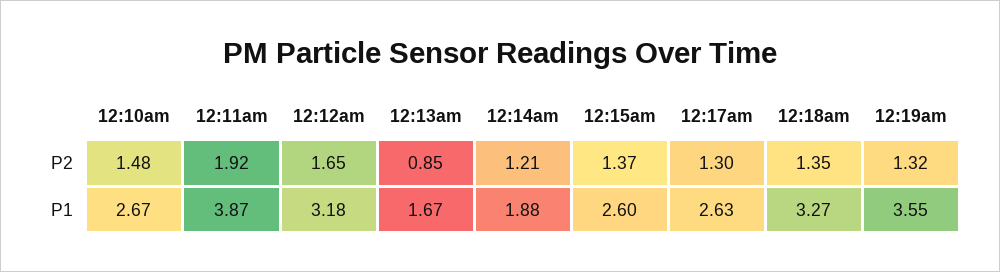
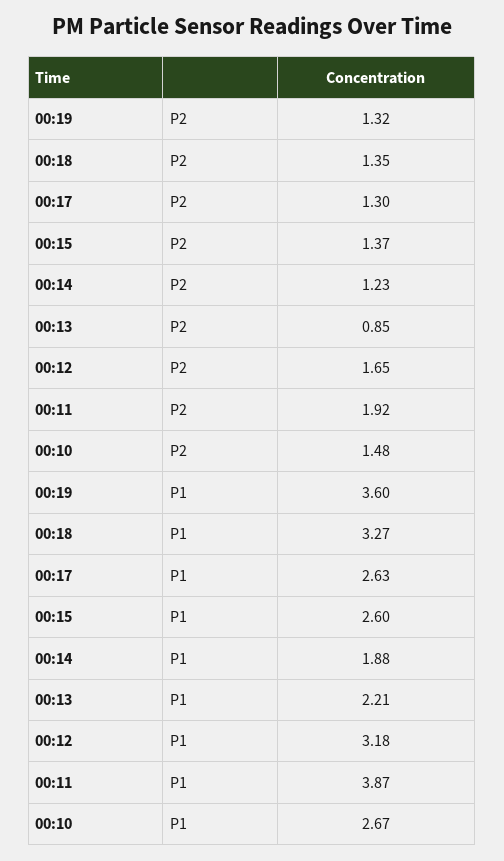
  {
    "12:10am": {
      "P2": 1.48,
      "P1": 2.67
    },
    "12:11am": {
      "P2": 1.92,
      "P1": 3.87
    },
    "12:12am": {
      "P2": 1.65,
      "P1": 3.18
    },
    "12:13am": {
      "P2": 0.85,
-     "P1": 1.67
+     "P1": 2.21
    },
    "12:14am": {
-     "P2": 1.21,
+     "P2": 1.23,
      "P1": 1.88
    },
    "12:15am": {
      "P2": 1.37,
      "P1": 2.6
    },
    "12:17am": {
      "P2": 1.3,
      "P1": 2.63
    },
    "12:18am": {
      "P2": 1.35,
      "P1": 3.27
    },
    "12:19am": {
      "P2": 1.32,
-     "P1": 3.55
+     "P1": 3.6
    }
  }

